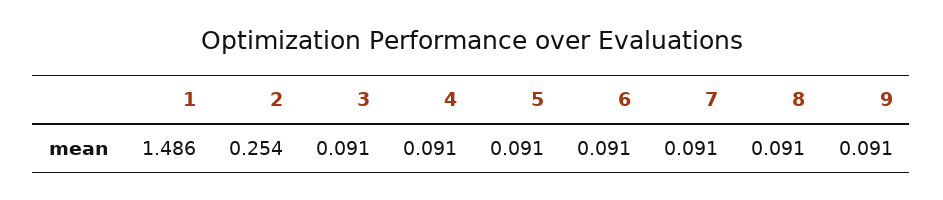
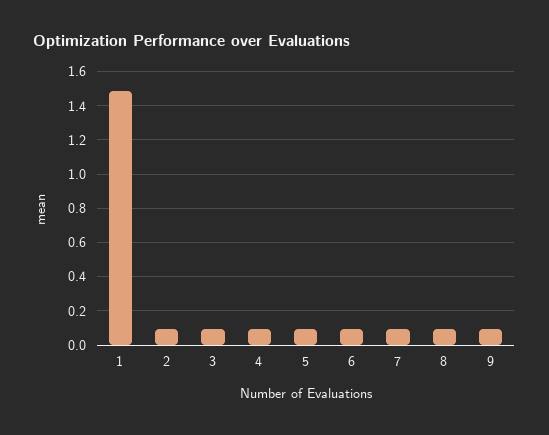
  {
    "1": 1.486,
-   "2": 0.254,
+   "2": 0.1,
    "3": 0.091,
    "4": 0.091,
    "5": 0.091,
    "6": 0.091,
    "7": 0.091,
    "8": 0.091,
    "9": 0.091
  }

